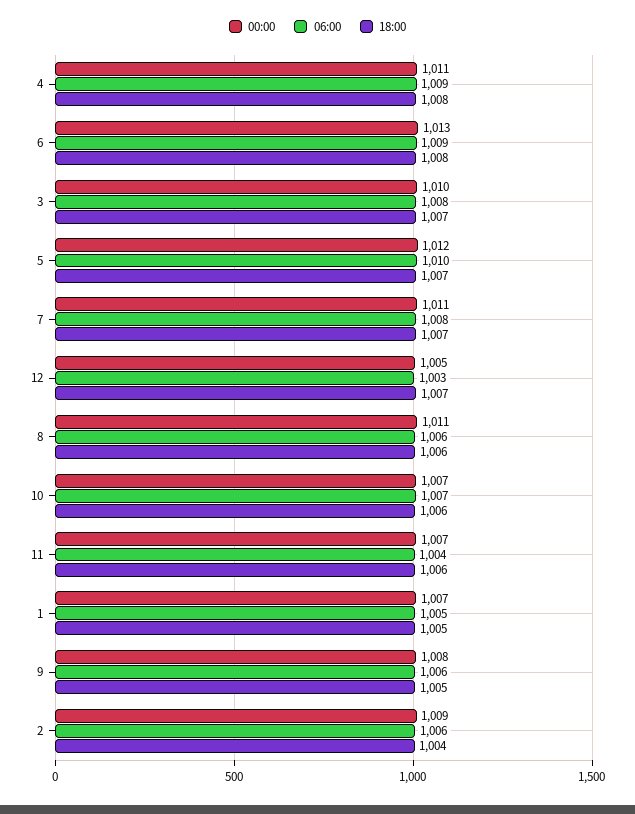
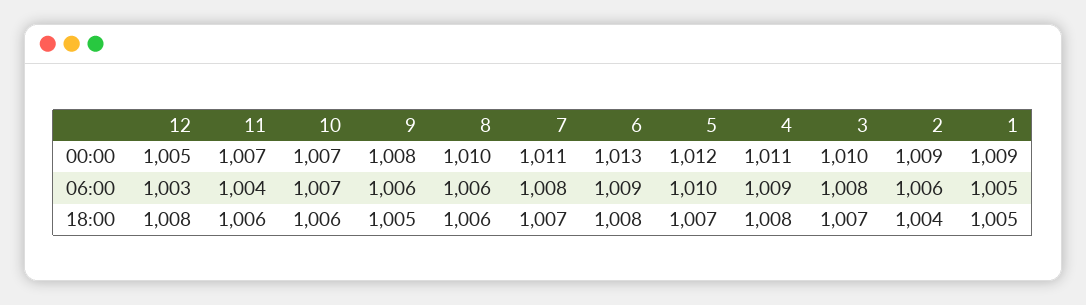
  {
    "00:00": {
      "4": 1011,
      "6": 1013,
      "3": 1010,
      "5": 1012,
      "7": 1011,
      "12": 1005,
-     "8": 1011,
+     "8": 1010,
      "10": 1007,
      "11": 1007,
-     "1": 1007,
+     "1": 1009,
      "9": 1008,
      "2": 1009
    },
    "06:00": {
      "4": 1009,
      "6": 1009,
      "3": 1008,
      "5": 1010,
      "7": 1008,
      "12": 1003,
      "8": 1006,
      "10": 1007,
      "11": 1004,
      "1": 1005,
      "9": 1006,
      "2": 1006
    },
    "18:00": {
      "4": 1008,
      "6": 1008,
      "3": 1007,
      "5": 1007,
      "7": 1007,
-     "12": 1007,
+     "12": 1008,
      "8": 1006,
      "10": 1006,
      "11": 1006,
      "1": 1005,
      "9": 1005,
      "2": 1004
    }
  }

